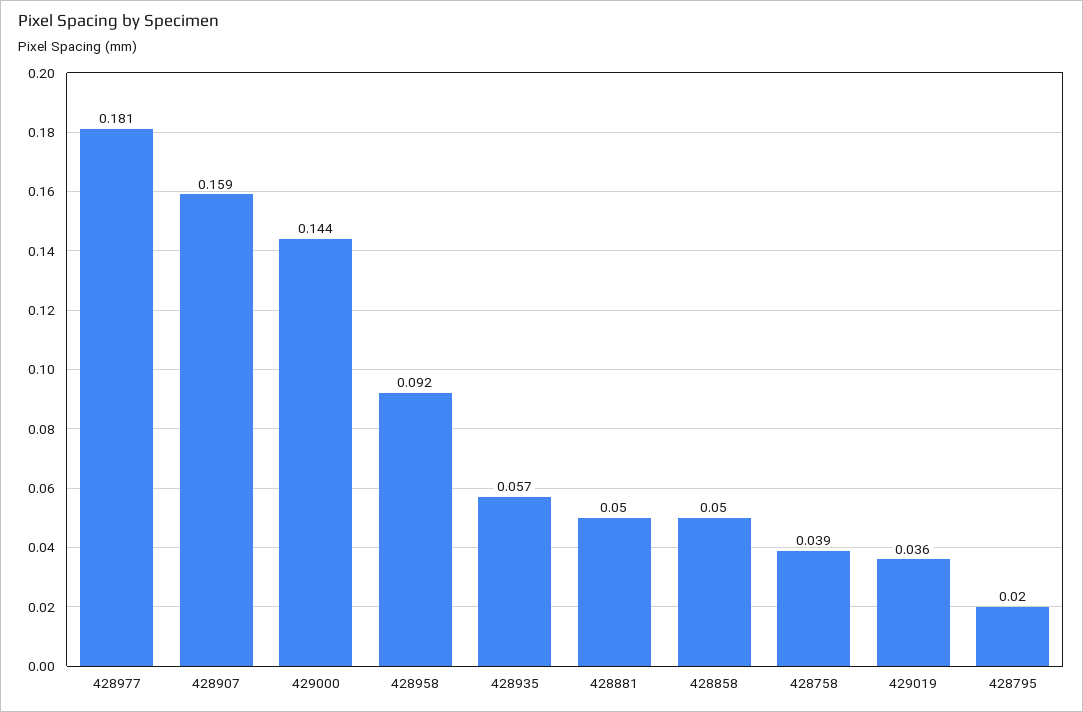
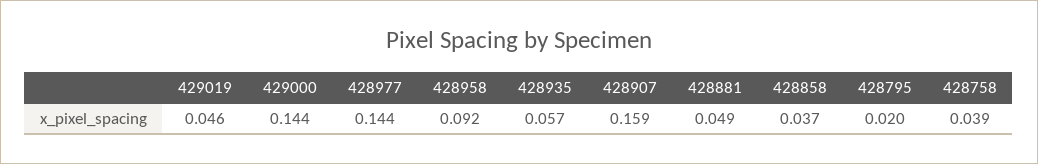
  {
-   "428977": 0.181,
+   "428977": 0.144,
    "428907": 0.159,
    "429000": 0.144,
    "428958": 0.092,
    "428935": 0.057,
-   "428881": 0.05,
+   "428881": 0.049,
-   "428858": 0.05,
+   "428858": 0.037,
    "428758": 0.039,
-   "429019": 0.036,
+   "429019": 0.046,
    "428795": 0.02
  }

